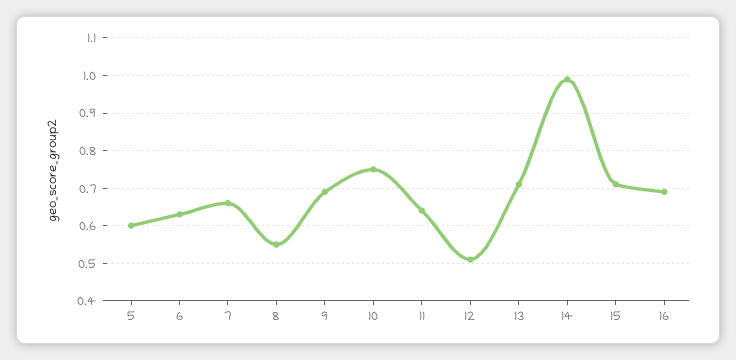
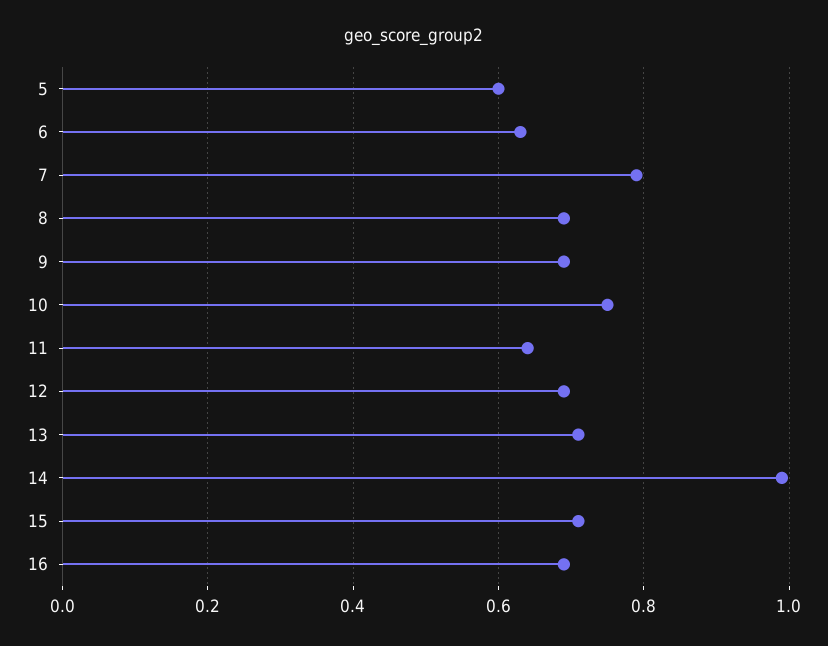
  {
    "5": 0.6,
    "6": 0.65,
-   "7": 0.65,
+   "7": 0.8,
-   "8": 0.55,
+   "8": 0.7,
    "9": 0.7,
    "10": 0.75,
    "11": 0.65,
-   "12": 0.5,
+   "12": 0.7,
    "13": 0.7,
    "14": 1,
    "15": 0.7,
    "16": 0.7
  }

